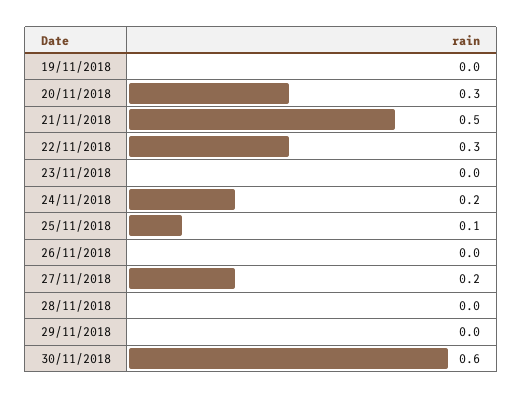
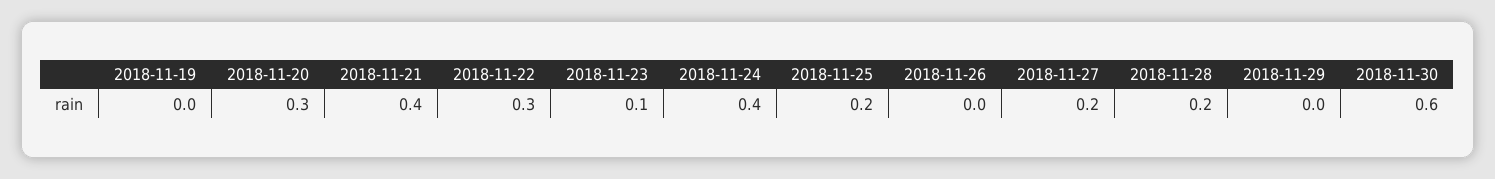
  {
    "19/11/2018": 0,
    "20/11/2018": 0.3,
-   "21/11/2018": 0.5,
+   "21/11/2018": 0.4,
    "22/11/2018": 0.3,
-   "23/11/2018": 0,
+   "23/11/2018": 0.1,
-   "24/11/2018": 0.2,
+   "24/11/2018": 0.4,
-   "25/11/2018": 0.1,
+   "25/11/2018": 0.2,
    "26/11/2018": 0,
    "27/11/2018": 0.2,
-   "28/11/2018": 0,
+   "28/11/2018": 0.2,
    "29/11/2018": 0,
    "30/11/2018": 0.6
  }

